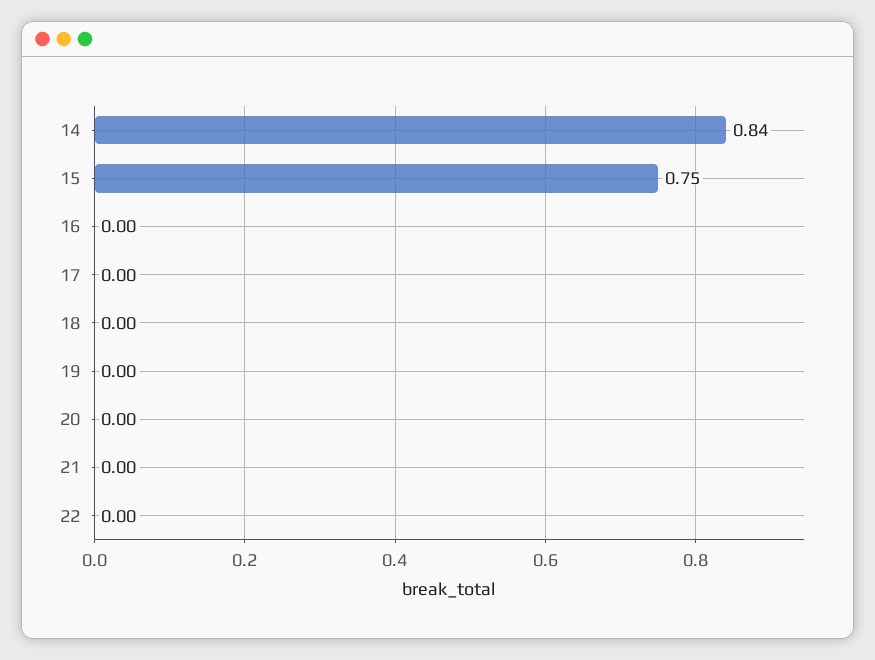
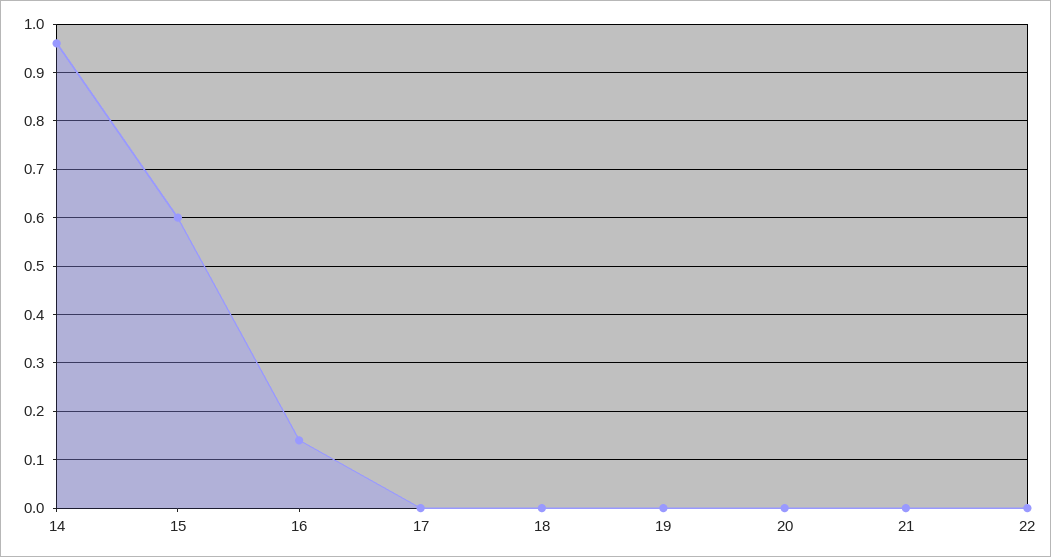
  {
-   "14": 0.84,
+   "14": 0.95,
-   "15": 0.75,
+   "15": 0.6,
-   "16": 0,
+   "16": 0.15,
    "17": 0,
    "18": 0,
    "19": 0,
    "20": 0,
    "21": 0,
    "22": 0
  }

